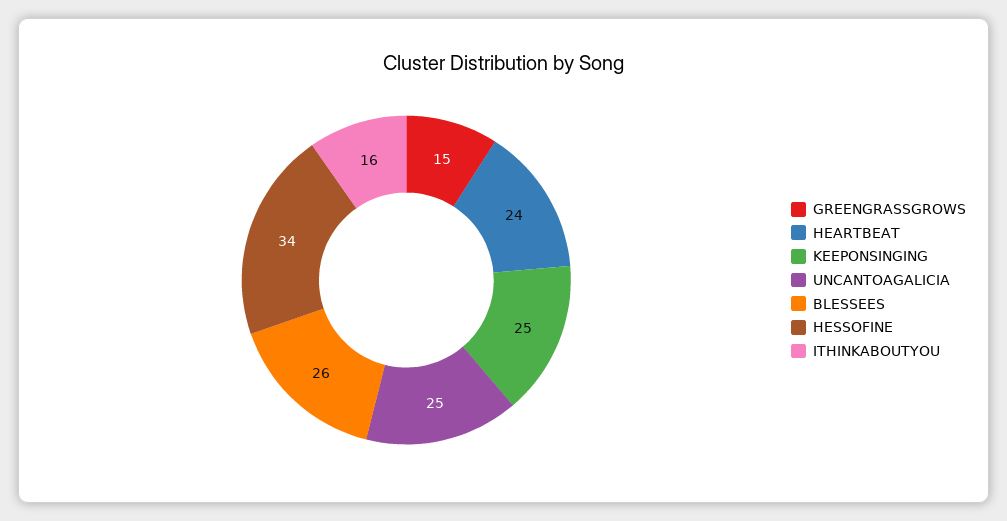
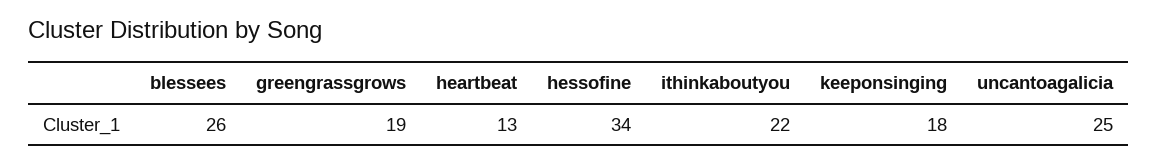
  {
-   "GREENGRASSGROWS": 15,
+   "GREENGRASSGROWS": 19,
-   "HEARTBEAT": 24,
+   "HEARTBEAT": 13,
-   "KEEPONSINGING": 25,
+   "KEEPONSINGING": 18,
    "UNCANTOAGALICIA": 25,
    "BLESSEES": 26,
    "HESSOFINE": 34,
-   "ITHINKABOUTYOU": 16
+   "ITHINKABOUTYOU": 22
  }

